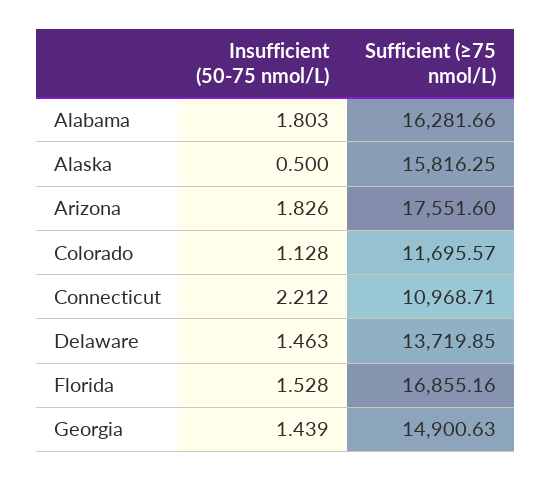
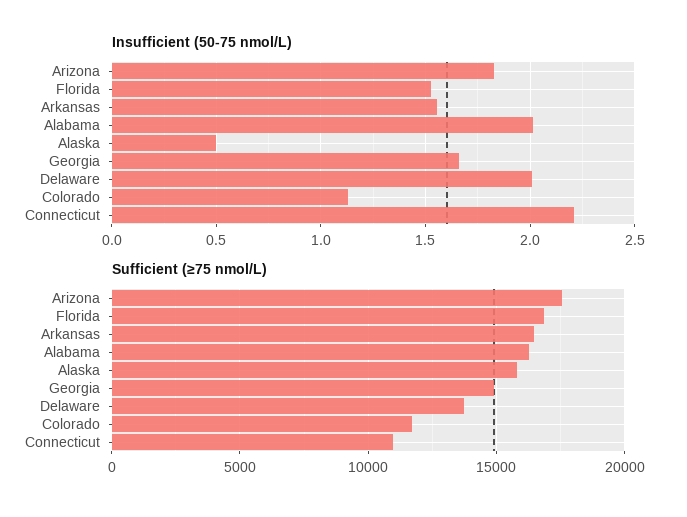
  {
    "Insufficient (50-75 nmol/L)": {
-     "Alabama": 1.803,
+     "Alabama": 2,
      "Alaska": 0.5,
      "Arizona": 1.826,
      "Colorado": 1.128,
      "Connecticut": 2.212,
-     "Delaware": 1.463,
+     "Delaware": 2,
      "Florida": 1.528,
-     "Georgia": 1.439
+     "Georgia": 1.65,
+     "Arkansas": 1.55
    },
    "Sufficient (≥75 nmol/L)": {
      "Alabama": 16281.66,
      "Alaska": 15816.25,
      "Arizona": 17551.6,
      "Colorado": 11695.57,
      "Connecticut": 10968.71,
      "Delaware": 13719.85,
      "Florida": 16855.16,
-     "Georgia": 14900.63
+     "Georgia": 14900.63,
+     "Arkansas": 16500
    }
  }

